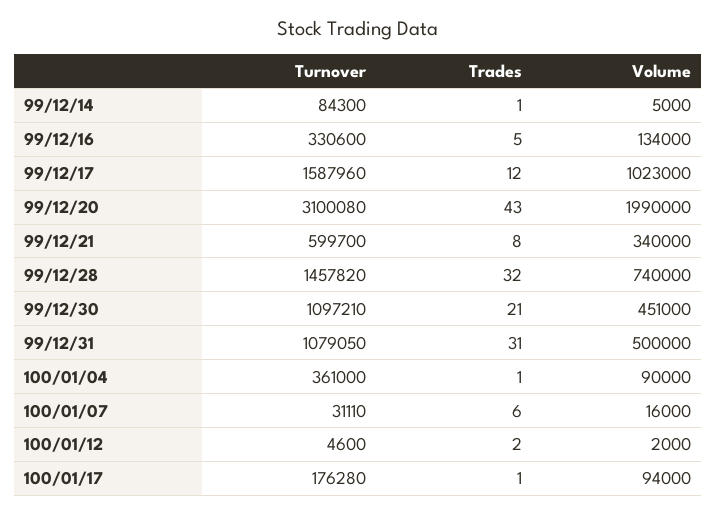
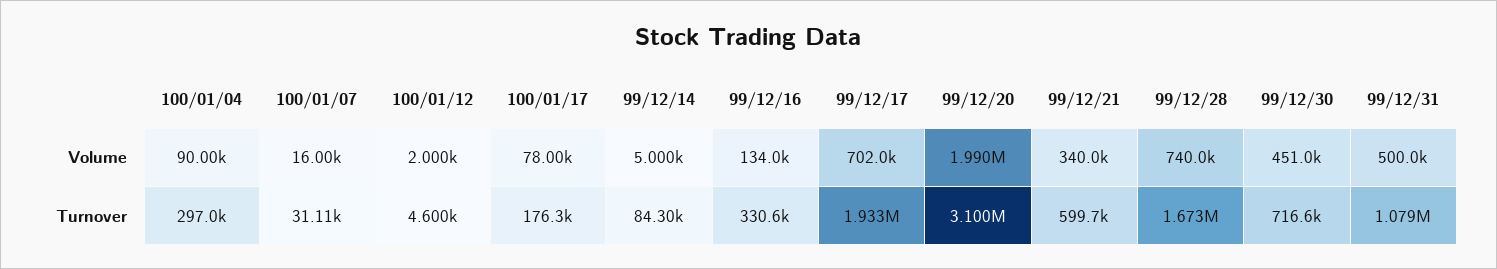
  {
    "Turnover": {
      "99/12/14": 84300,
      "99/12/16": 330600,
-     "99/12/17": 1587960,
+     "99/12/17": 1933000,
      "99/12/20": 3100080,
      "99/12/21": 599700,
-     "99/12/28": 1457820,
+     "99/12/28": 1673000,
-     "99/12/30": 1097210,
+     "99/12/30": 716600,
      "99/12/31": 1079050,
-     "100/01/04": 361000,
+     "100/01/04": 297000,
      "100/01/07": 31110,
      "100/01/12": 4600,
      "100/01/17": 176280
    },
-   "Trades": {
-     "99/12/14": 1,
-     "99/12/16": 5,
-     "99/12/17": 12,
-     "99/12/20": 43,
-     "99/12/21": 8,
-     "99/12/28": 32,
-     "99/12/30": 21,
-     "99/12/31": 31,
-     "100/01/04": 1,
-     "100/01/07": 6,
-     "100/01/12": 2,
-     "100/01/17": 1
-   },
    "Volume": {
      "99/12/14": 5000,
      "99/12/16": 134000,
-     "99/12/17": 1023000,
+     "99/12/17": 702000,
      "99/12/20": 1990000,
      "99/12/21": 340000,
      "99/12/28": 740000,
      "99/12/30": 451000,
      "99/12/31": 500000,
      "100/01/04": 90000,
      "100/01/07": 16000,
      "100/01/12": 2000,
-     "100/01/17": 94000
+     "100/01/17": 78000
    }
  }

